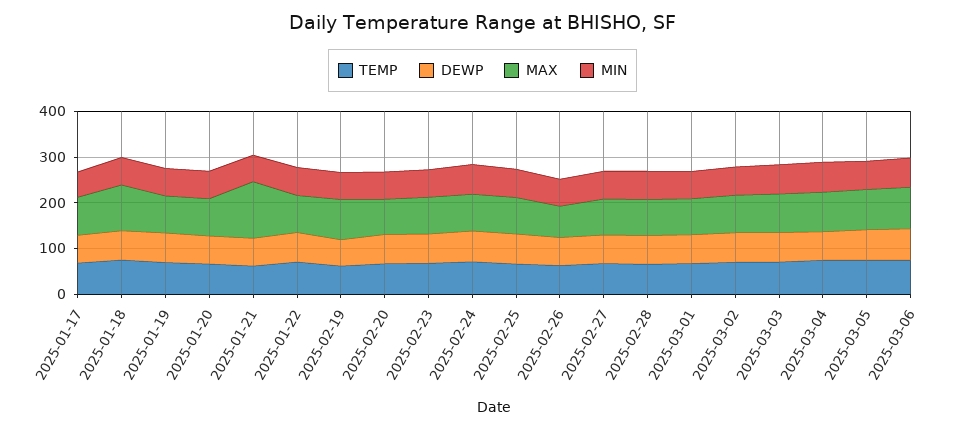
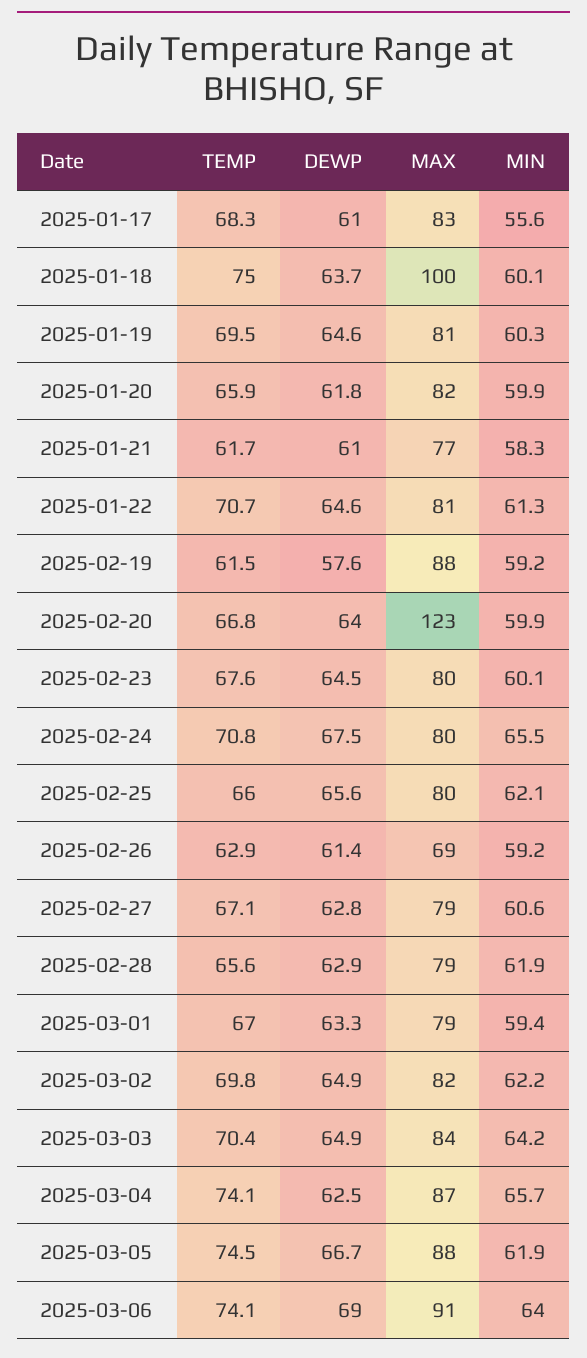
  {
    "TEMP": {
      "2025-01-17": 68.3,
      "2025-01-18": 75,
      "2025-01-19": 69.5,
      "2025-01-20": 65.9,
      "2025-01-21": 61.7,
      "2025-01-22": 70.7,
      "2025-02-19": 61.5,
      "2025-02-20": 66.8,
      "2025-02-23": 67.6,
      "2025-02-24": 70.8,
      "2025-02-25": 66,
      "2025-02-26": 62.9,
      "2025-02-27": 67.1,
      "2025-02-28": 65.6,
      "2025-03-01": 67,
      "2025-03-02": 69.8,
      "2025-03-03": 70.4,
      "2025-03-04": 74.1,
      "2025-03-05": 74.5,
      "2025-03-06": 74.1
    },
    "DEWP": {
      "2025-01-17": 61,
      "2025-01-18": 63.7,
      "2025-01-19": 64.6,
      "2025-01-20": 61.8,
      "2025-01-21": 61,
      "2025-01-22": 64.6,
      "2025-02-19": 57.6,
      "2025-02-20": 64,
      "2025-02-23": 64.5,
      "2025-02-24": 67.5,
      "2025-02-25": 65.6,
      "2025-02-26": 61.4,
      "2025-02-27": 62.8,
      "2025-02-28": 62.9,
      "2025-03-01": 63.3,
      "2025-03-02": 64.9,
      "2025-03-03": 64.9,
      "2025-03-04": 62.5,
      "2025-03-05": 66.7,
      "2025-03-06": 69
    },
    "MAX": {
      "2025-01-17": 83,
      "2025-01-18": 100,
      "2025-01-19": 81,
      "2025-01-20": 82,
-     "2025-01-21": 120,
+     "2025-01-21": 77,
      "2025-01-22": 81,
      "2025-02-19": 88,
-     "2025-02-20": 80,
+     "2025-02-20": 123,
      "2025-02-23": 80,
      "2025-02-24": 80,
      "2025-02-25": 80,
      "2025-02-26": 69,
      "2025-02-27": 79,
      "2025-02-28": 79,
      "2025-03-01": 79,
      "2025-03-02": 82,
      "2025-03-03": 84,
      "2025-03-04": 87,
      "2025-03-05": 88,
      "2025-03-06": 91
    },
    "MIN": {
      "2025-01-17": 55.6,
      "2025-01-18": 60.1,
      "2025-01-19": 60.3,
      "2025-01-20": 59.9,
      "2025-01-21": 58.3,
      "2025-01-22": 61.3,
      "2025-02-19": 59.2,
      "2025-02-20": 59.9,
      "2025-02-23": 60.1,
      "2025-02-24": 65.5,
      "2025-02-25": 62.1,
      "2025-02-26": 59.2,
      "2025-02-27": 60.6,
      "2025-02-28": 61.9,
      "2025-03-01": 59.4,
      "2025-03-02": 62.2,
      "2025-03-03": 64.2,
      "2025-03-04": 65.7,
      "2025-03-05": 61.9,
      "2025-03-06": 64
    }
  }

